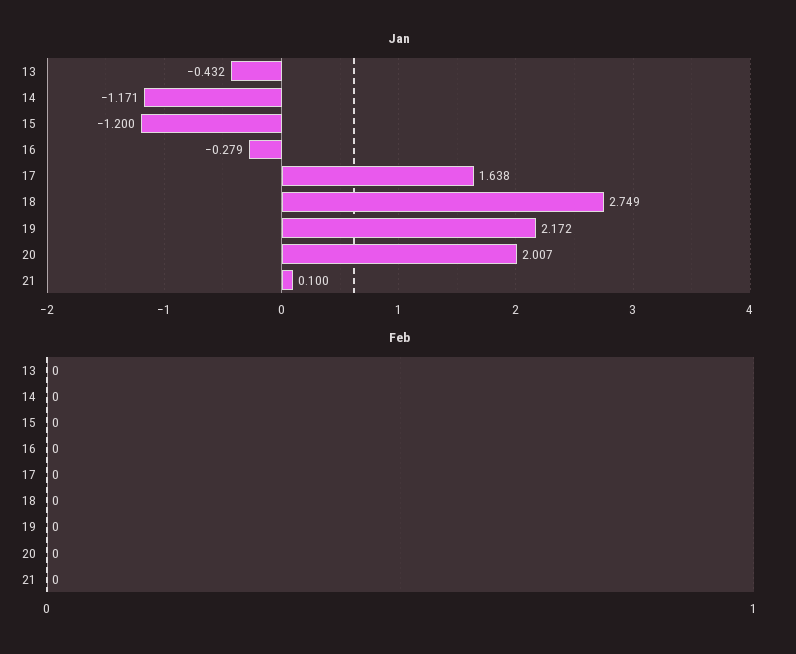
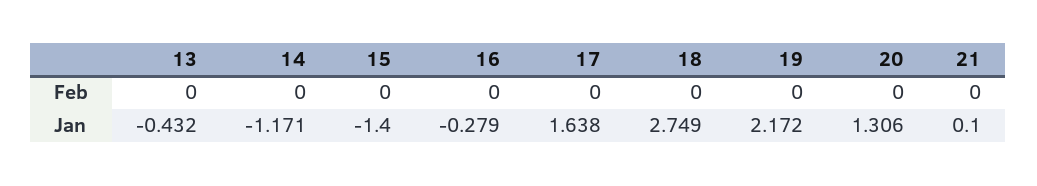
  {
    "Jan": {
      "13": -0.432,
      "14": -1.171,
-     "15": -1.2,
+     "15": -1.4,
      "16": -0.279,
      "17": 1.638,
      "18": 2.749,
      "19": 2.172,
-     "20": 2.007,
+     "20": 1.306,
      "21": 0.1
    },
    "Feb": {
      "13": 0,
      "14": 0,
      "15": 0,
      "16": 0,
      "17": 0,
      "18": 0,
      "19": 0,
      "20": 0,
      "21": 0
    }
  }

